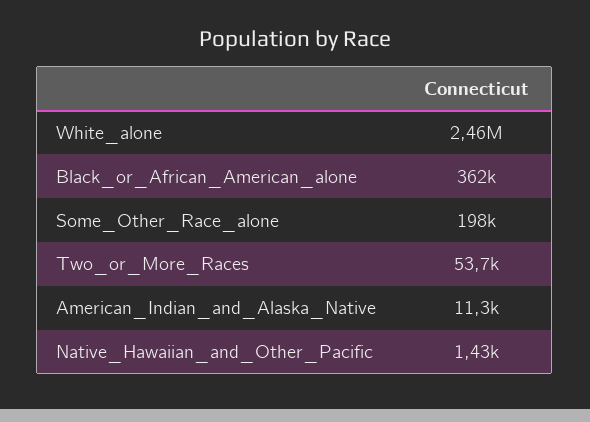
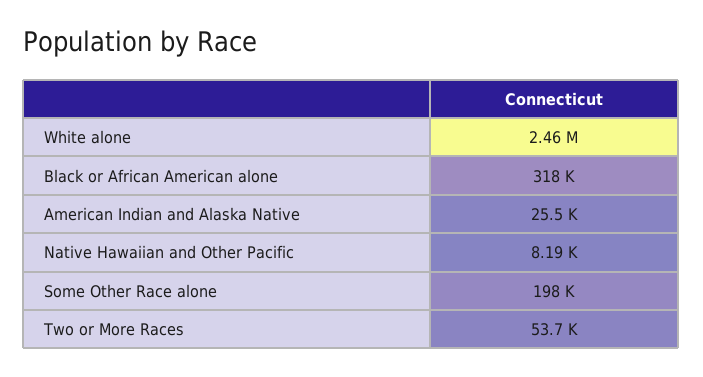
  {
    "White_alone": 2460000,
-   "Black_or_African_American_alone": 362000,
+   "Black_or_African_American_alone": 318000,
    "Some_Other_Race_alone": 198000,
    "Two_or_More_Races": 53700,
-   "American_Indian_and_Alaska_Native": 11300,
+   "American_Indian_and_Alaska_Native": 25500,
-   "Native_Hawaiian_and_Other_Pacific": 1430
+   "Native_Hawaiian_and_Other_Pacific": 8190
  }

